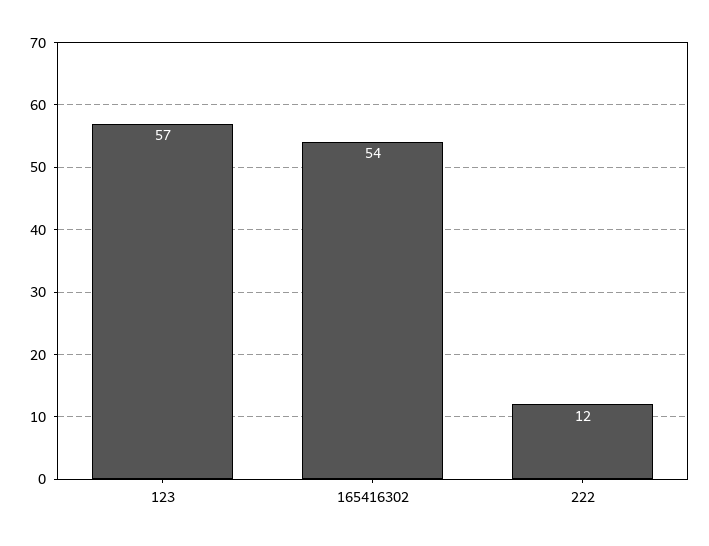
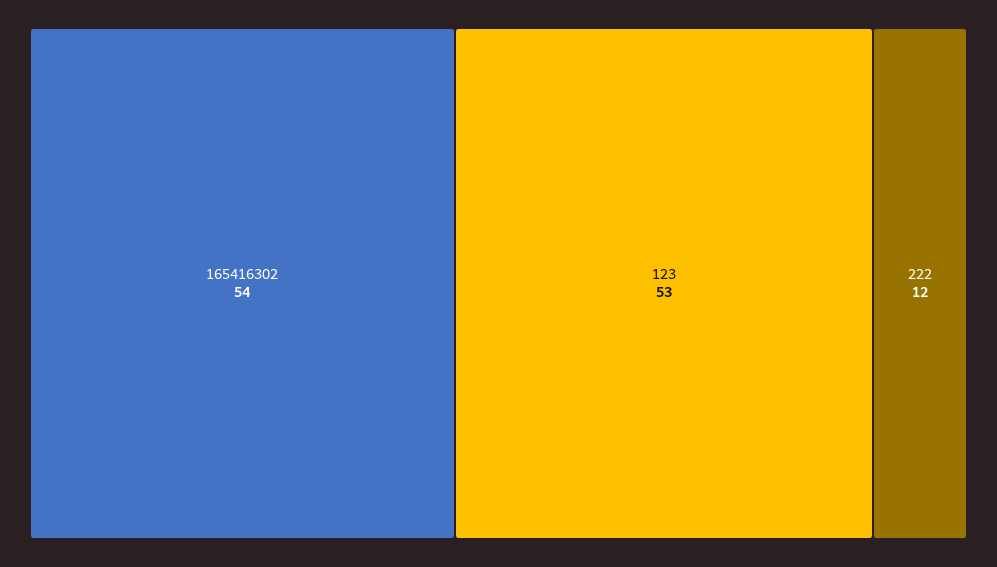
  {
-   "123": 57,
+   "123": 53,
    "165416302": 54,
    "222": 12
  }

